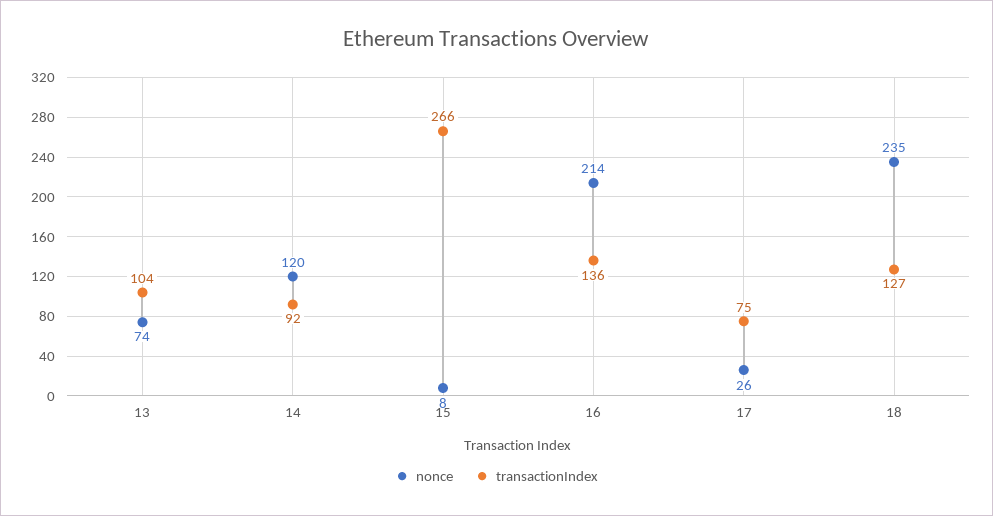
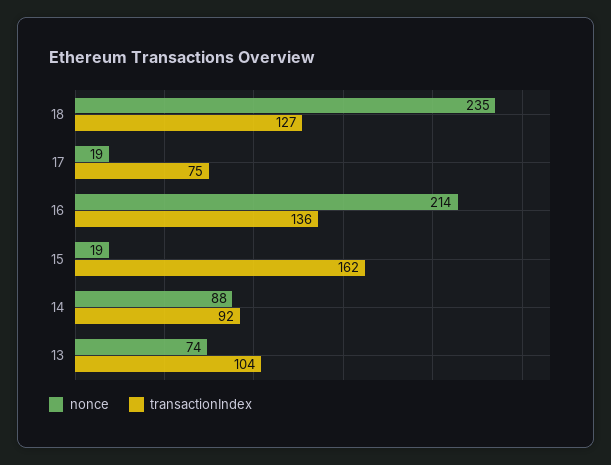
  {
    "nonce": {
      "13": 74,
-     "14": 120,
+     "14": 88,
-     "15": 8,
+     "15": 19,
      "16": 214,
-     "17": 26,
+     "17": 19,
      "18": 235
    },
    "transactionIndex": {
      "13": 104,
      "14": 92,
-     "15": 266,
+     "15": 162,
      "16": 136,
      "17": 75,
      "18": 127
    }
  }

